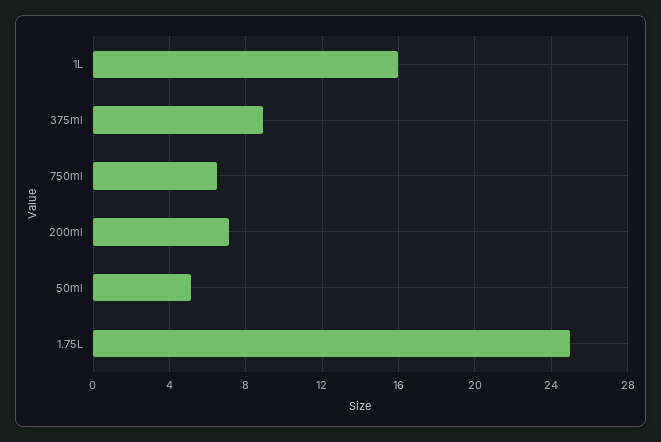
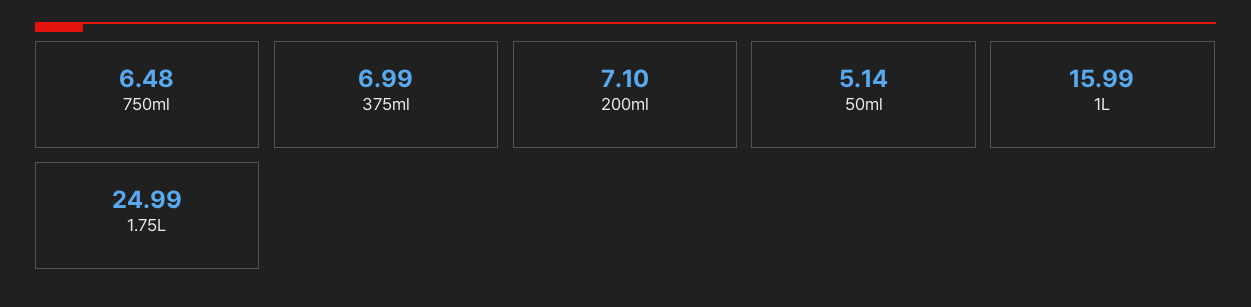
  {
    "1L": 15.99,
-   "375ml": 9,
+   "375ml": 6.99,
    "750ml": 6.48,
    "200ml": 7.1,
    "50ml": 5.14,
    "1.75L": 24.99
  }

